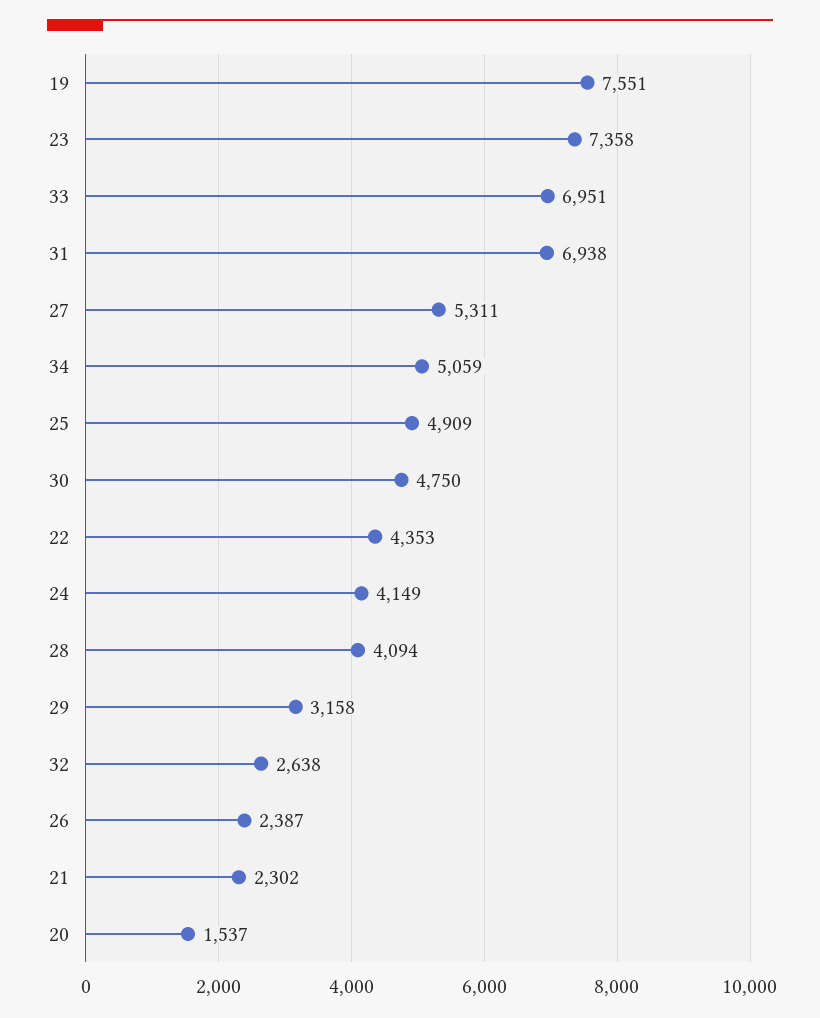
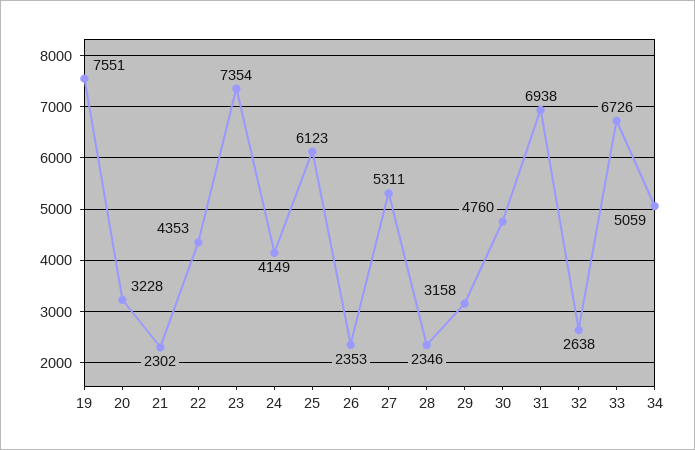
  {
    "19": 7551,
-   "23": 7358,
+   "23": 7354,
-   "33": 6951,
+   "33": 6726,
    "31": 6938,
    "27": 5311,
    "34": 5059,
-   "25": 4909,
+   "25": 6123,
-   "30": 4750,
+   "30": 4760,
    "22": 4353,
    "24": 4149,
-   "28": 4094,
+   "28": 2346,
    "29": 3158,
    "32": 2638,
-   "26": 2387,
+   "26": 2353,
    "21": 2302,
-   "20": 1537
+   "20": 3228
  }

